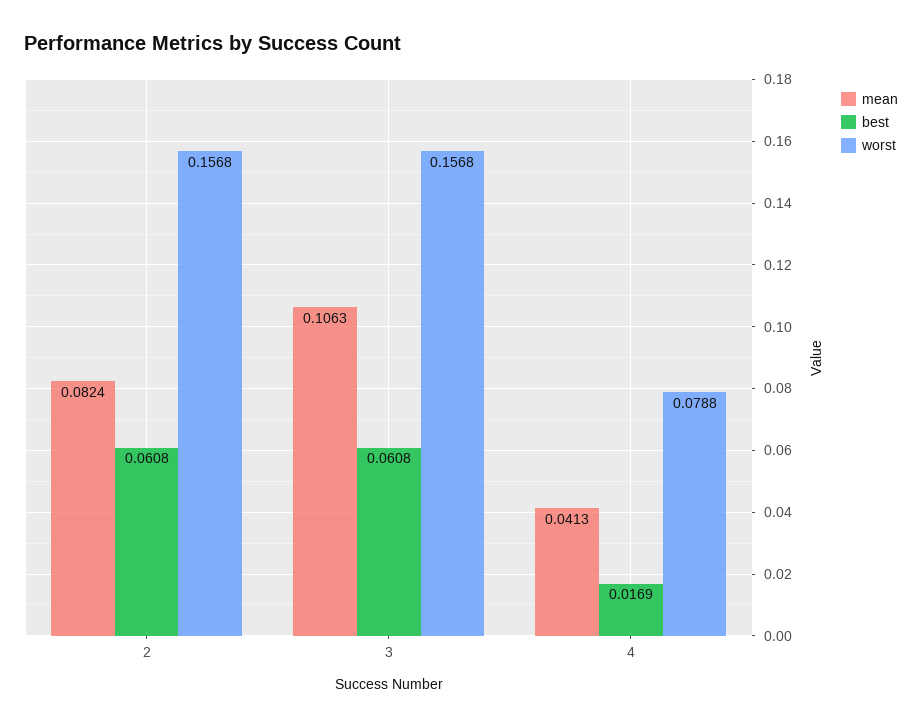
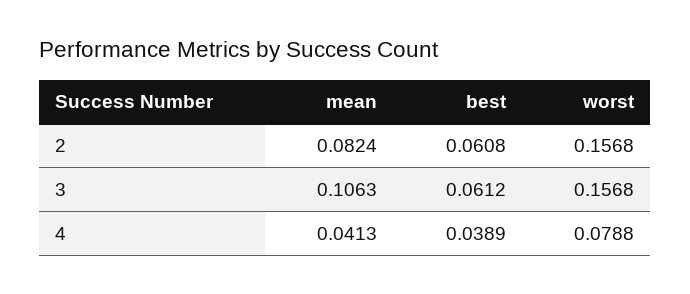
  {
    "mean": {
      "2": 0.0824,
      "3": 0.1063,
      "4": 0.0413
    },
    "best": {
      "2": 0.0608,
-     "3": 0.0608,
+     "3": 0.0612,
-     "4": 0.0169
+     "4": 0.0389
    },
    "worst": {
      "2": 0.1568,
      "3": 0.1568,
      "4": 0.0788
    }
  }

